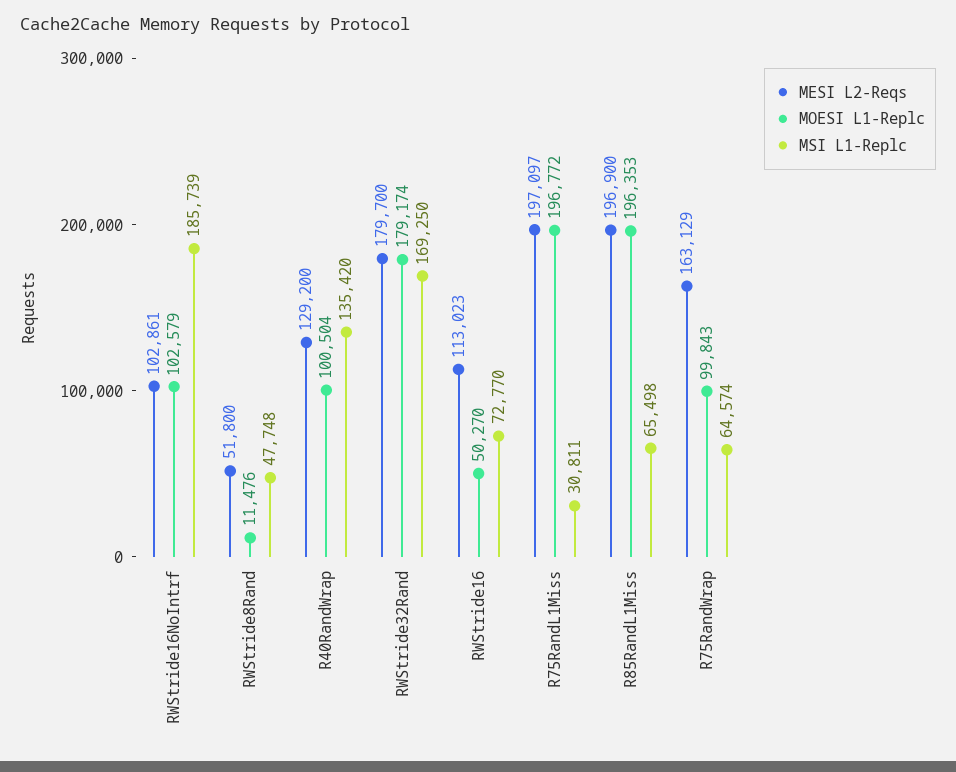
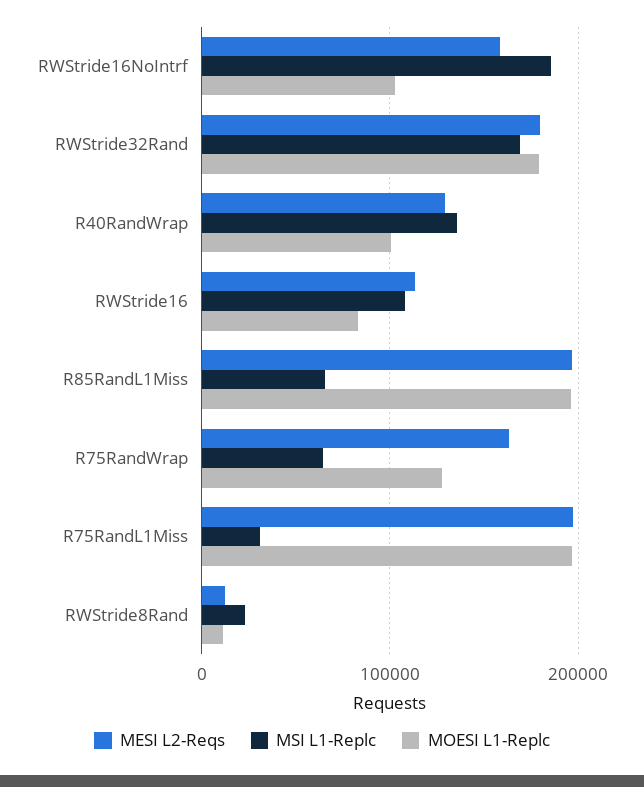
  {
    "MESI L2-Reqs": {
-     "RWStride16NoIntrf": 102861,
+     "RWStride16NoIntrf": 160000,
-     "RWStride8Rand": 51800,
+     "RWStride8Rand": 10000,
      "R40RandWrap": 129200,
      "RWStride32Rand": 179700,
      "RWStride16": 113023,
      "R75RandL1Miss": 197097,
      "R85RandL1Miss": 196900,
      "R75RandWrap": 163129
    },
    "MOESI L1-Replc": {
      "RWStride16NoIntrf": 102579,
      "RWStride8Rand": 11476,
      "R40RandWrap": 100504,
      "RWStride32Rand": 179174,
-     "RWStride16": 50270,
+     "RWStride16": 80000,
      "R75RandL1Miss": 196772,
      "R85RandL1Miss": 196353,
-     "R75RandWrap": 99843
+     "R75RandWrap": 130000
    },
    "MSI L1-Replc": {
      "RWStride16NoIntrf": 185739,
-     "RWStride8Rand": 47748,
+     "RWStride8Rand": 20000,
      "R40RandWrap": 135420,
      "RWStride32Rand": 169250,
-     "RWStride16": 72770,
+     "RWStride16": 110000,
      "R75RandL1Miss": 30811,
      "R85RandL1Miss": 65498,
      "R75RandWrap": 64574
    }
  }

